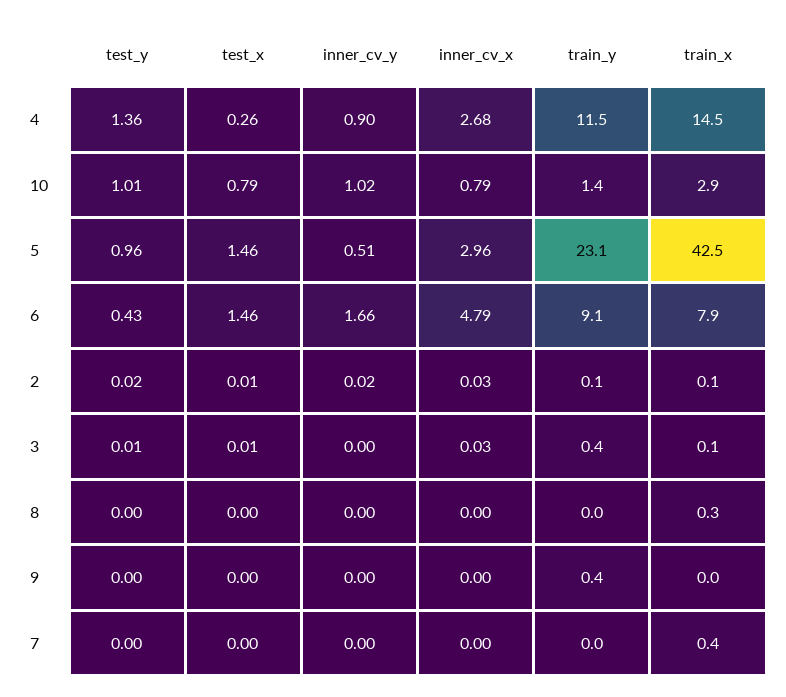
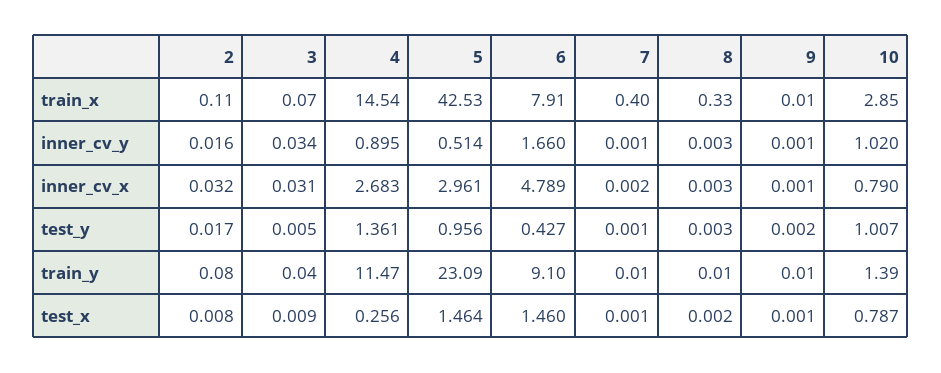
  {
    "test_y": {
      "4": 1.361,
      "10": 1.007,
      "5": 0.956,
      "6": 0.427,
      "2": 0.017,
      "3": 0.005,
      "8": 0.003,
      "9": 0.002,
      "7": 0.001
    },
    "test_x": {
      "4": 0.256,
      "10": 0.787,
      "5": 1.464,
      "6": 1.46,
      "2": 0.008,
      "3": 0.009,
      "8": 0.002,
      "9": 0.001,
      "7": 0.001
    },
    "inner_cv_y": {
      "4": 0.895,
      "10": 1.02,
      "5": 0.514,
      "6": 1.66,
      "2": 0.016,
-     "3": 0,
+     "3": 0.034,
      "8": 0.003,
      "9": 0.001,
      "7": 0.001
    },
    "inner_cv_x": {
      "4": 2.683,
      "10": 0.79,
      "5": 2.961,
      "6": 4.789,
      "2": 0.032,
      "3": 0.031,
      "8": 0.003,
      "9": 0.001,
      "7": 0.002
    },
    "train_y": {
      "4": 11.47,
      "10": 1.39,
      "5": 23.09,
      "6": 9.1,
      "2": 0.08,
-     "3": 0.4,
+     "3": 0.04,
      "8": 0.01,
-     "9": 0.4,
+     "9": 0.01,
      "7": 0.01
    },
    "train_x": {
      "4": 14.54,
      "10": 2.85,
      "5": 42.53,
      "6": 7.91,
      "2": 0.11,
      "3": 0.07,
      "8": 0.33,
      "9": 0.01,
      "7": 0.4
    }
  }

